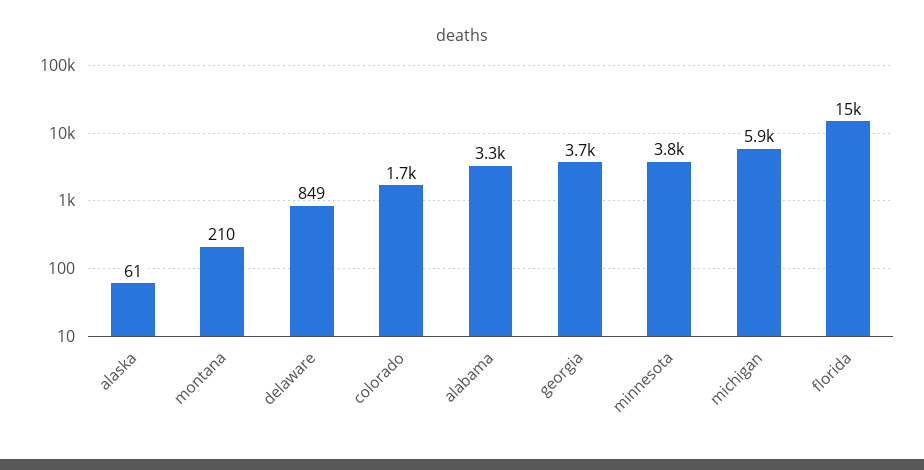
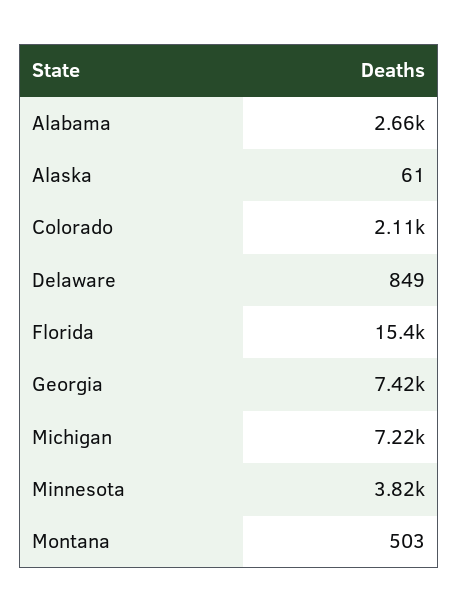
  {
    "alaska": 61,
-   "montana": 210,
+   "montana": 503,
    "delaware": 849,
-   "colorado": 1700,
+   "colorado": 2110,
-   "alabama": 3300,
+   "alabama": 2660,
-   "georgia": 3700,
+   "georgia": 7420,
    "minnesota": 3820,
-   "michigan": 5900,
+   "michigan": 7220,
    "florida": 15400
  }

